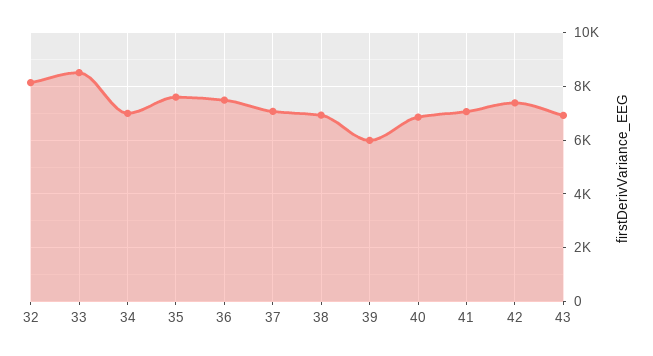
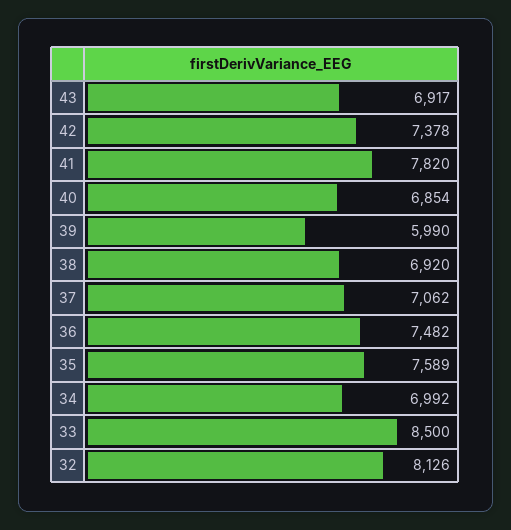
  {
    "32": 8126,
    "33": 8500,
    "34": 6992,
    "35": 7589,
    "36": 7482,
    "37": 7062,
    "38": 6920,
    "39": 5990,
    "40": 6854,
-   "41": 7000,
+   "41": 7820,
    "42": 7378,
    "43": 6917
  }

